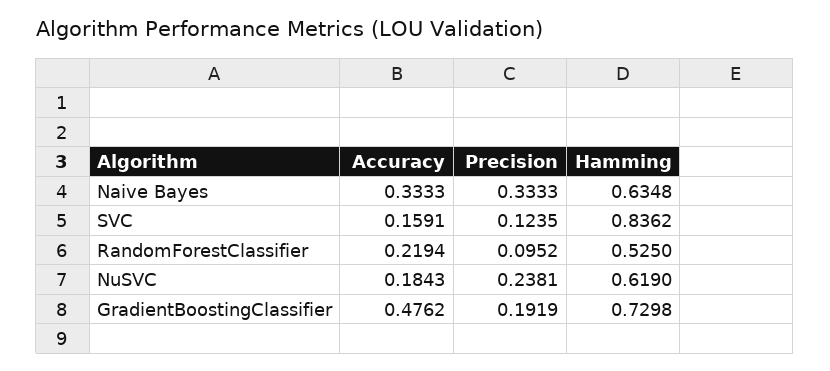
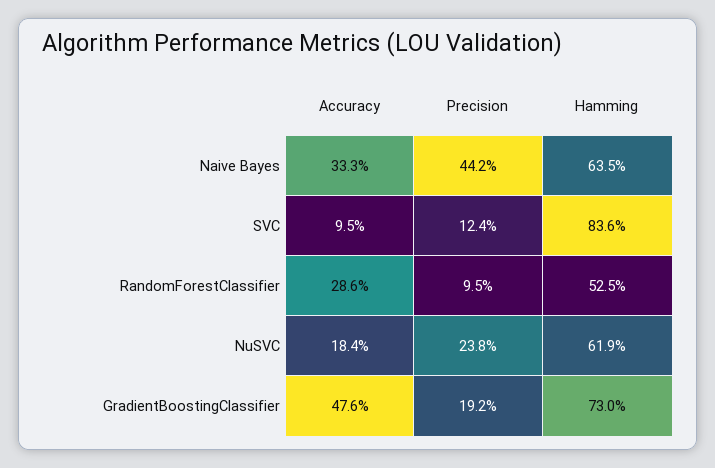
  {
    "Accuracy": {
      "Naive Bayes": 0.3333,
-     "SVC": 0.1591,
+     "SVC": 0.095,
-     "RandomForestClassifier": 0.2194,
+     "RandomForestClassifier": 0.286,
      "NuSVC": 0.1843,
      "GradientBoostingClassifier": 0.4762
    },
    "Precision": {
-     "Naive Bayes": 0.3333,
+     "Naive Bayes": 0.442,
      "SVC": 0.1235,
      "RandomForestClassifier": 0.0952,
      "NuSVC": 0.2381,
      "GradientBoostingClassifier": 0.1919
    },
    "Hamming": {
      "Naive Bayes": 0.6348,
      "SVC": 0.8362,
      "RandomForestClassifier": 0.525,
      "NuSVC": 0.619,
      "GradientBoostingClassifier": 0.7298
    }
  }

